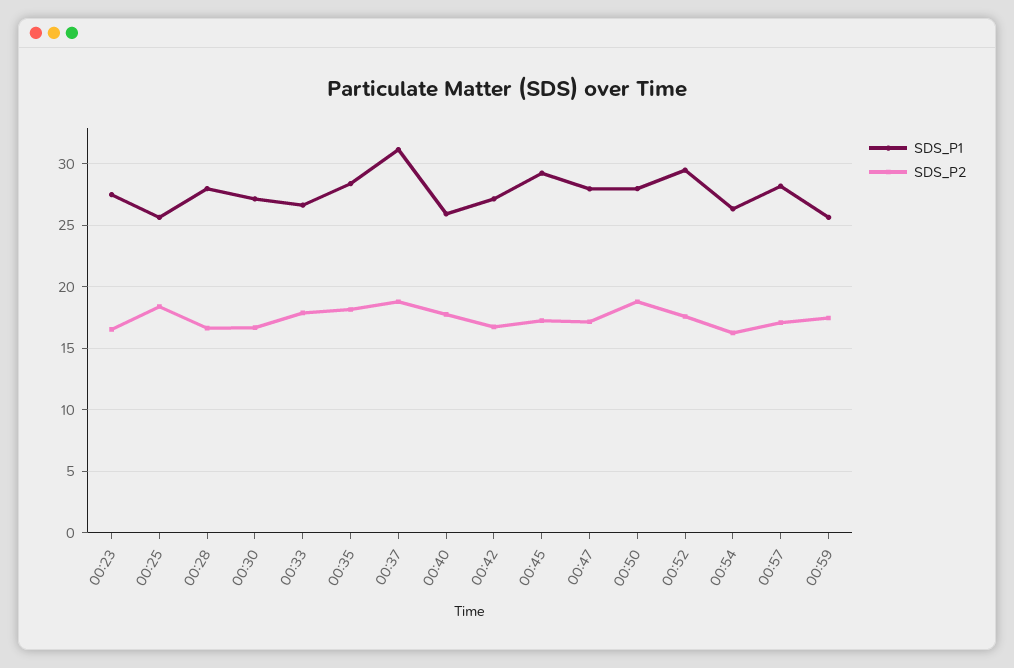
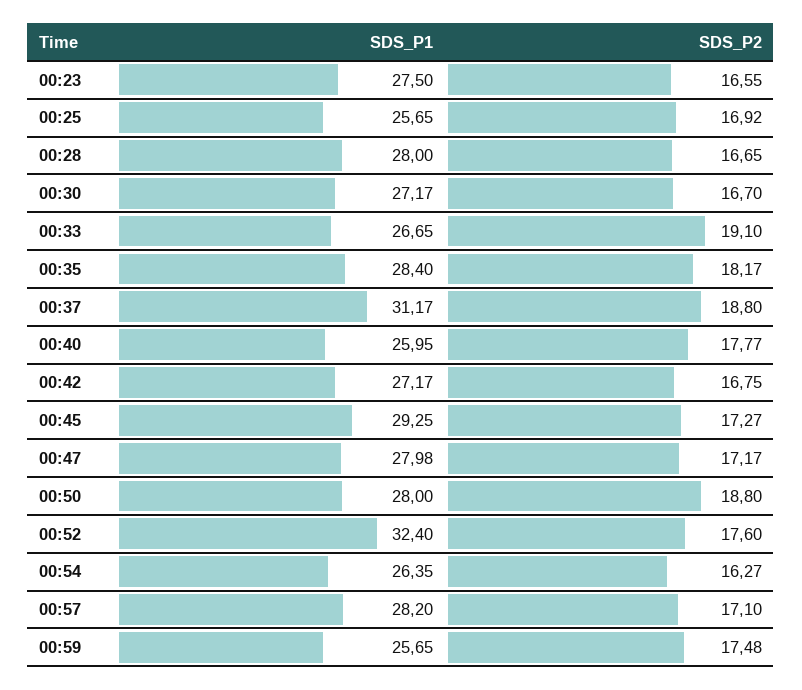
  {
    "SDS_P1": {
      "00:23": 27.5,
      "00:25": 25.65,
      "00:28": 28,
      "00:30": 27.17,
      "00:33": 26.65,
      "00:35": 28.4,
      "00:37": 31.17,
      "00:40": 25.95,
      "00:42": 27.17,
      "00:45": 29.25,
      "00:47": 27.98,
      "00:50": 28,
-     "00:52": 29.5,
+     "00:52": 32.4,
      "00:54": 26.35,
      "00:57": 28.2,
      "00:59": 25.65
    },
    "SDS_P2": {
      "00:23": 16.55,
-     "00:25": 18.5,
+     "00:25": 16.92,
      "00:28": 16.65,
      "00:30": 16.7,
-     "00:33": 18,
+     "00:33": 19.1,
      "00:35": 18.17,
      "00:37": 18.8,
      "00:40": 17.77,
      "00:42": 16.75,
      "00:45": 17.27,
      "00:47": 17.17,
      "00:50": 18.8,
      "00:52": 17.6,
      "00:54": 16.27,
      "00:57": 17.1,
      "00:59": 17.48
    }
  }

